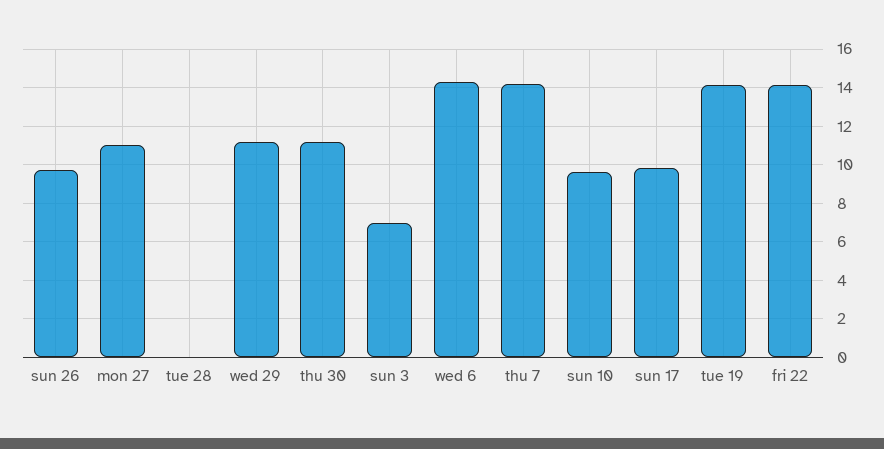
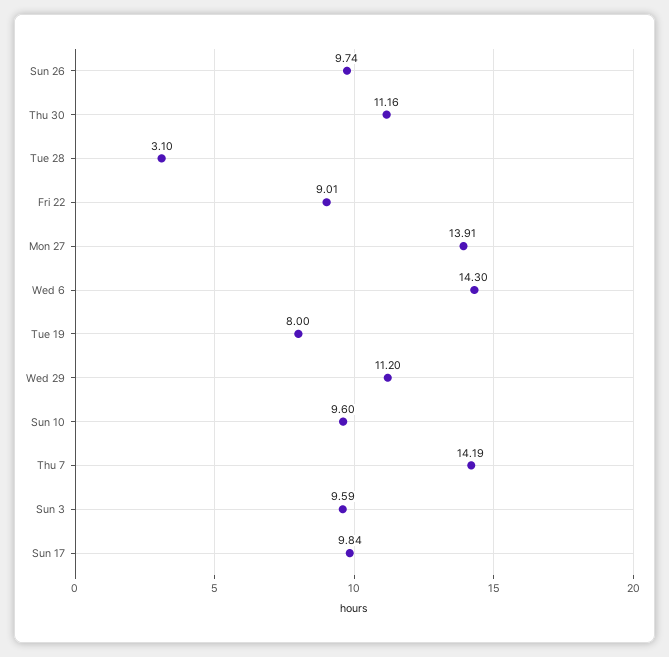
  {
    "sun 26": 9.74,
-   "mon 27": 11,
+   "mon 27": 13.91,
-   "tue 28": 0,
+   "tue 28": 3.1,
    "wed 29": 11.2,
    "thu 30": 11.16,
-   "sun 3": 7,
+   "sun 3": 9.59,
    "wed 6": 14.3,
    "thu 7": 14.19,
    "sun 10": 9.6,
    "sun 17": 9.84,
-   "tue 19": 14,
+   "tue 19": 8,
-   "fri 22": 14
+   "fri 22": 9.01
  }

